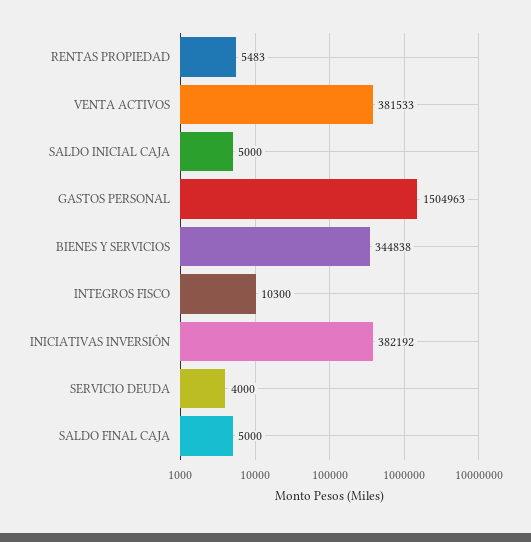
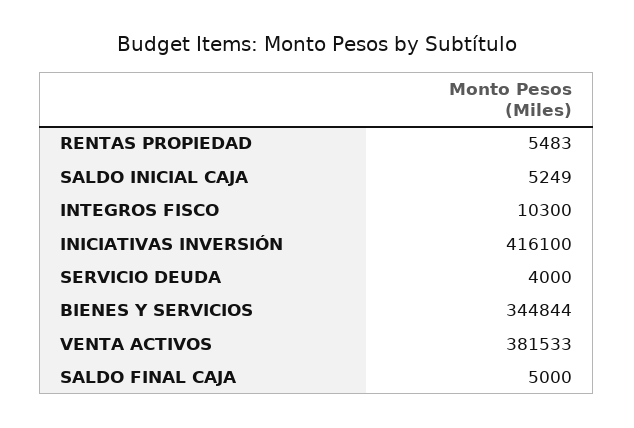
  {
    "RENTAS PROPIEDAD": 5483,
    "VENTA ACTIVOS": 381533,
-   "SALDO INICIAL CAJA": 5000,
+   "SALDO INICIAL CAJA": 5249,
-   "GASTOS PERSONAL": 1504963,
-   "BIENES Y SERVICIOS": 344838,
+   "BIENES Y SERVICIOS": 344844,
    "INTEGROS FISCO": 10300,
-   "INICIATIVAS INVERSIÓN": 382192,
+   "INICIATIVAS INVERSIÓN": 416100,
    "SERVICIO DEUDA": 4000,
    "SALDO FINAL CAJA": 5000
  }

